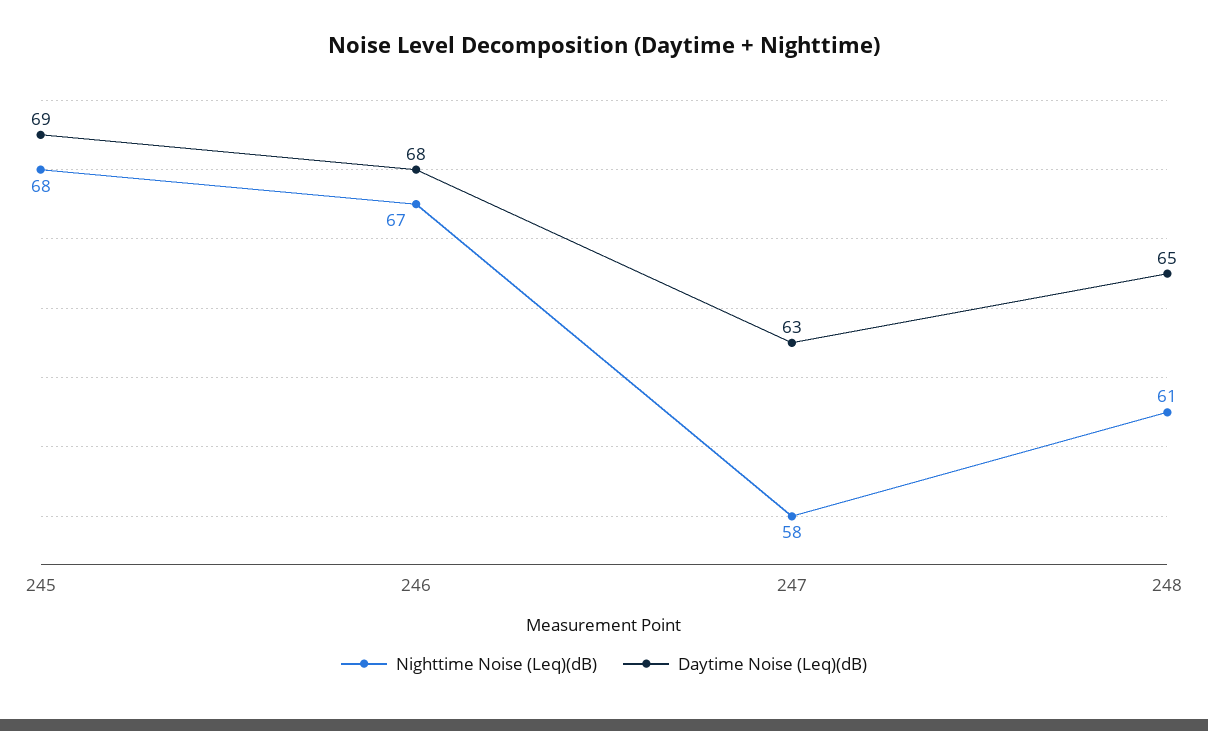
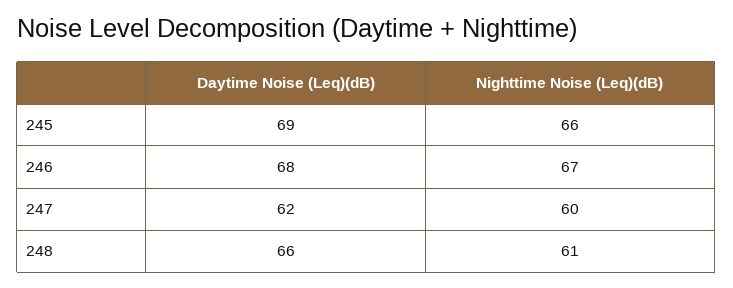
  {
    "Nighttime Noise (Leq)(dB)": {
-     "245": 68,
+     "245": 66,
      "246": 67,
-     "247": 58,
+     "247": 60,
      "248": 61
    },
    "Daytime Noise (Leq)(dB)": {
      "245": 69,
      "246": 68,
-     "247": 63,
+     "247": 62,
-     "248": 65
+     "248": 66
    }
  }

